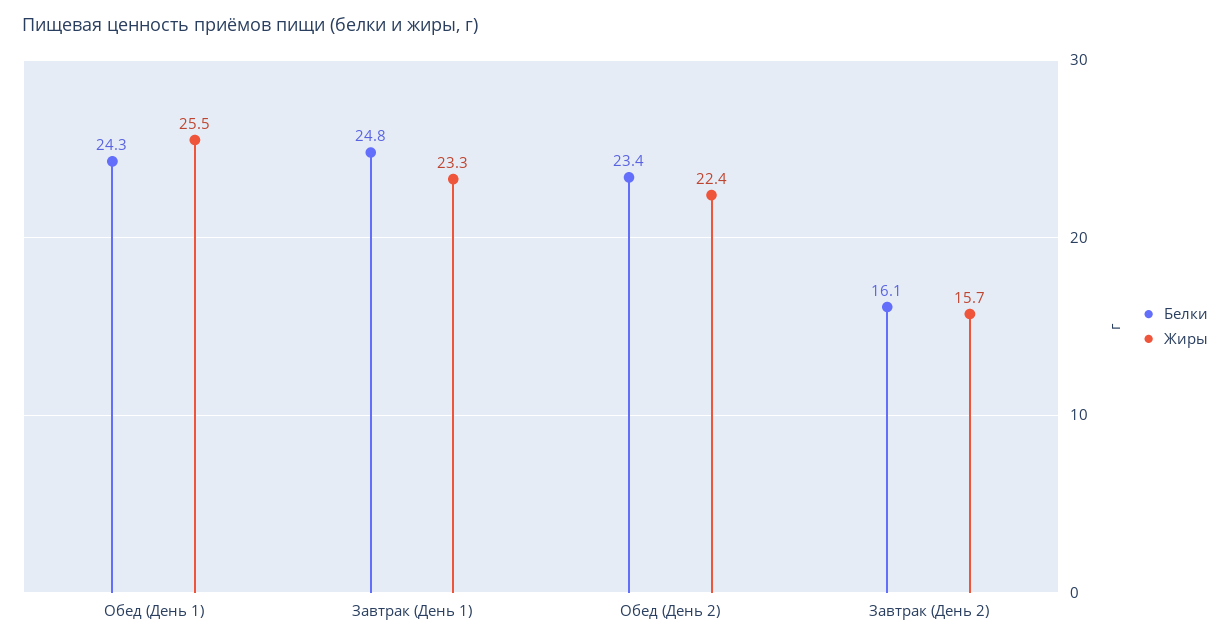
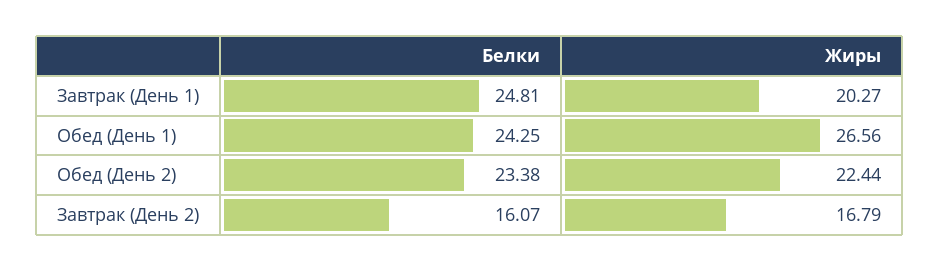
  {
    "Белки": {
      "Обед (День 1)": 24.25,
      "Завтрак (День 1)": 24.81,
      "Обед (День 2)": 23.38,
      "Завтрак (День 2)": 16.07
    },
    "Жиры": {
-     "Обед (День 1)": 25.5,
+     "Обед (День 1)": 26.56,
-     "Завтрак (День 1)": 23.3,
+     "Завтрак (День 1)": 20.27,
      "Обед (День 2)": 22.44,
-     "Завтрак (День 2)": 15.7
+     "Завтрак (День 2)": 16.79
    }
  }

